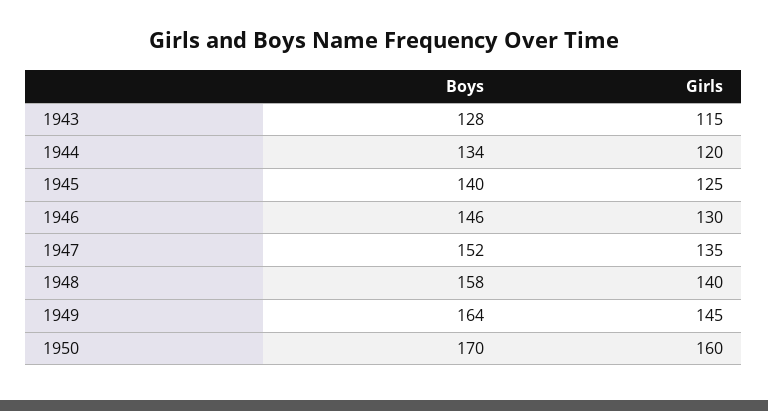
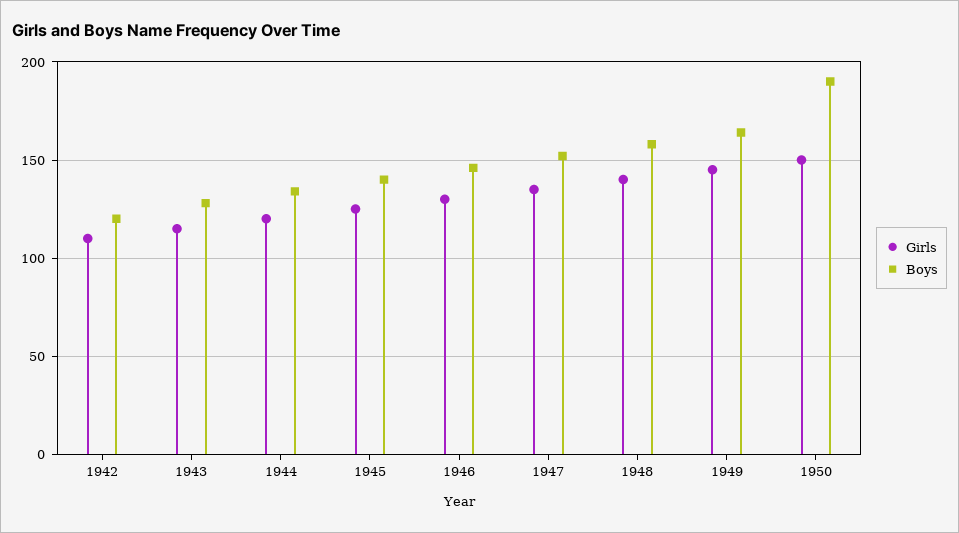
  {
    "Boys": {
      "1943": 128,
      "1944": 134,
      "1945": 140,
      "1946": 146,
      "1947": 152,
      "1948": 158,
      "1949": 164,
-     "1950": 170
+     "1950": 190,
+     "1942": 120
    },
    "Girls": {
      "1943": 115,
      "1944": 120,
      "1945": 125,
      "1946": 130,
      "1947": 135,
      "1948": 140,
      "1949": 145,
-     "1950": 160
+     "1950": 150,
+     "1942": 110
    }
  }

